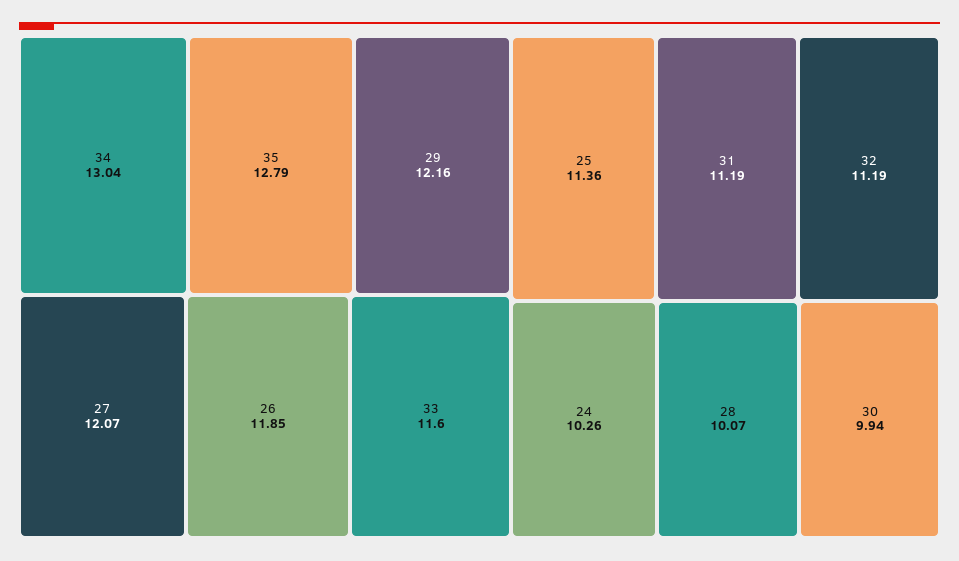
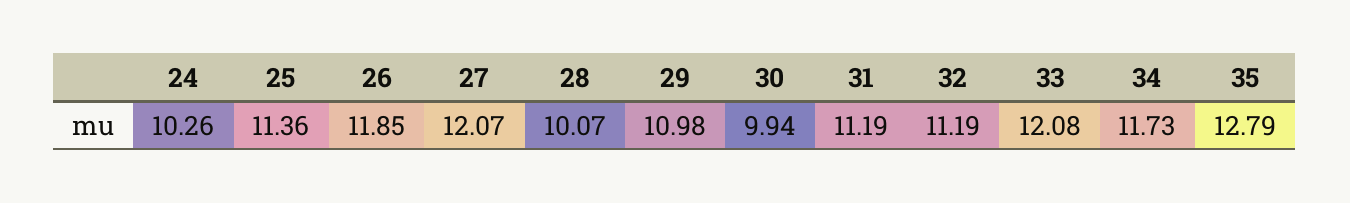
  {
-   "34": 13.04,
+   "34": 11.73,
    "35": 12.79,
-   "29": 12.16,
+   "29": 10.98,
    "27": 12.07,
    "26": 11.85,
-   "33": 11.6,
+   "33": 12.08,
    "25": 11.36,
    "31": 11.19,
    "32": 11.19,
    "24": 10.26,
    "28": 10.07,
    "30": 9.94
  }

